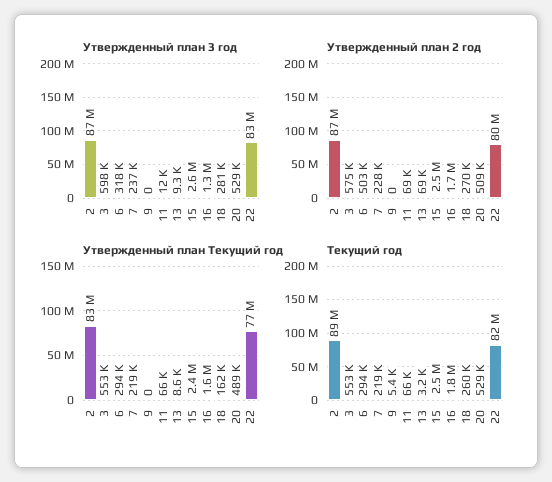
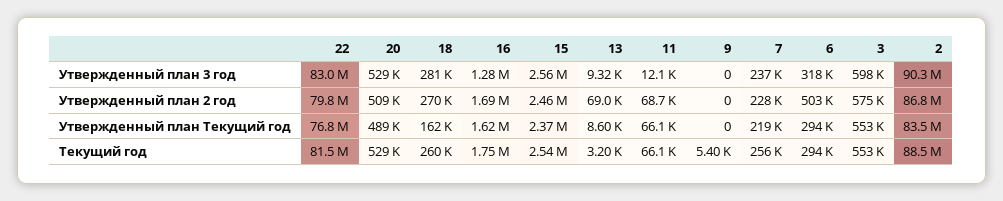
  {
    "Утвержденный план 3 год": {
-     "2": 87000000,
+     "2": 90300000,
      "3": 598000,
      "6": 318000,
      "7": 237000,
      "9": 0,
      "11": 12100,
      "13": 9320,
      "15": 2560000,
      "16": 1280000,
      "18": 281000,
      "20": 529000,
      "22": 83000000
    },
    "Утвержденный план 2 год": {
      "2": 86800000,
      "3": 575000,
      "6": 503000,
      "7": 228000,
      "9": 0,
      "11": 68700,
      "13": 69000,
      "15": 2460000,
      "16": 1690000,
      "18": 270000,
      "20": 509000,
      "22": 79800000
    },
    "Утвержденный план Текущий год": {
      "2": 83500000,
      "3": 553000,
      "6": 294000,
      "7": 219000,
      "9": 0,
      "11": 66100,
      "13": 8600,
      "15": 2370000,
      "16": 1620000,
      "18": 162000,
      "20": 489000,
      "22": 76800000
    },
    "Текущий год": {
      "2": 88500000,
      "3": 553000,
      "6": 294000,
-     "7": 219000,
+     "7": 256000,
      "9": 5400,
      "11": 66100,
      "13": 3200,
      "15": 2540000,
      "16": 1750000,
      "18": 260000,
      "20": 529000,
      "22": 81500000
    }
  }

